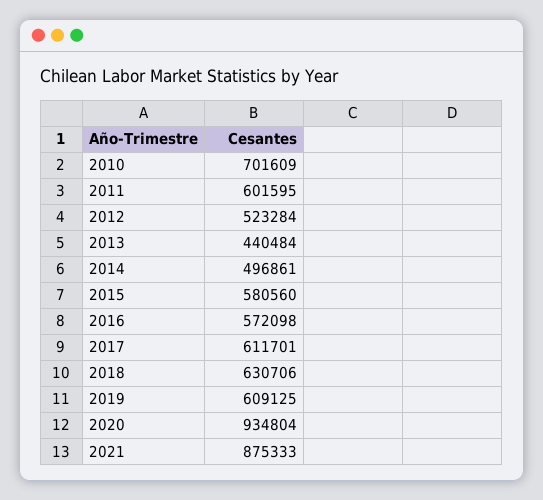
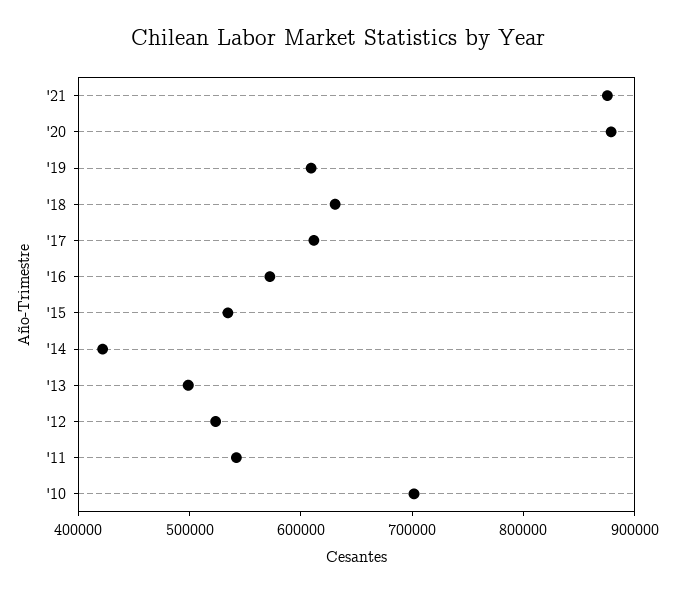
  {
    "2010": 701609,
-   "2011": 601595,
+   "2011": 540000,
    "2012": 523284,
-   "2013": 440484,
+   "2013": 500000,
-   "2014": 496861,
+   "2014": 420000,
-   "2015": 580560,
+   "2015": 540000,
    "2016": 572098,
    "2017": 611701,
    "2018": 630706,
    "2019": 609125,
-   "2020": 934804,
+   "2020": 880000,
    "2021": 875333
  }

